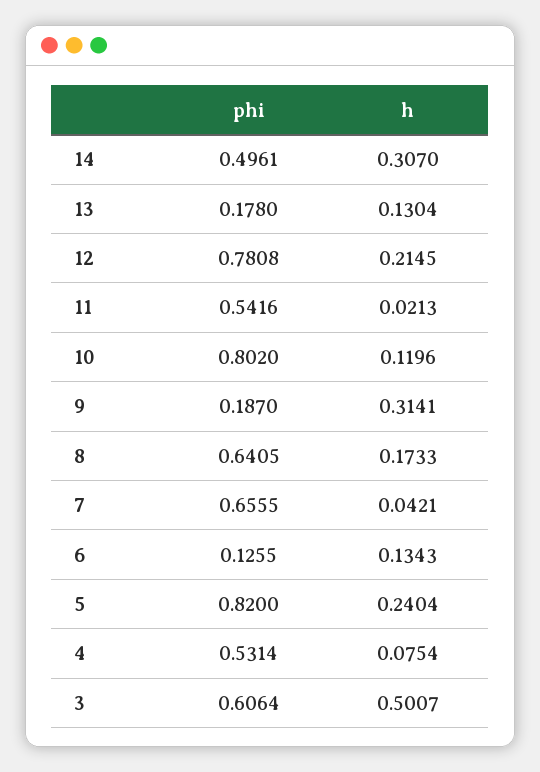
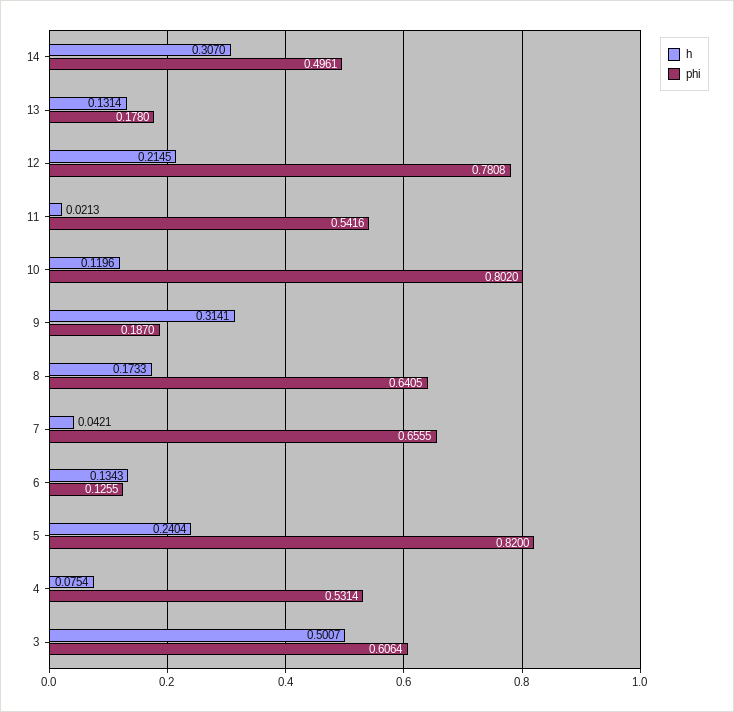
  {
    "phi": {
      "14": 0.4961,
      "13": 0.178,
      "12": 0.7808,
      "11": 0.5416,
      "10": 0.802,
      "9": 0.187,
      "8": 0.6405,
      "7": 0.6555,
      "6": 0.1255,
      "5": 0.82,
      "4": 0.5314,
      "3": 0.6064
    },
    "h": {
      "14": 0.307,
-     "13": 0.1304,
+     "13": 0.1314,
      "12": 0.2145,
      "11": 0.0213,
      "10": 0.1196,
      "9": 0.3141,
      "8": 0.1733,
      "7": 0.0421,
      "6": 0.1343,
      "5": 0.2404,
      "4": 0.0754,
      "3": 0.5007
    }
  }

